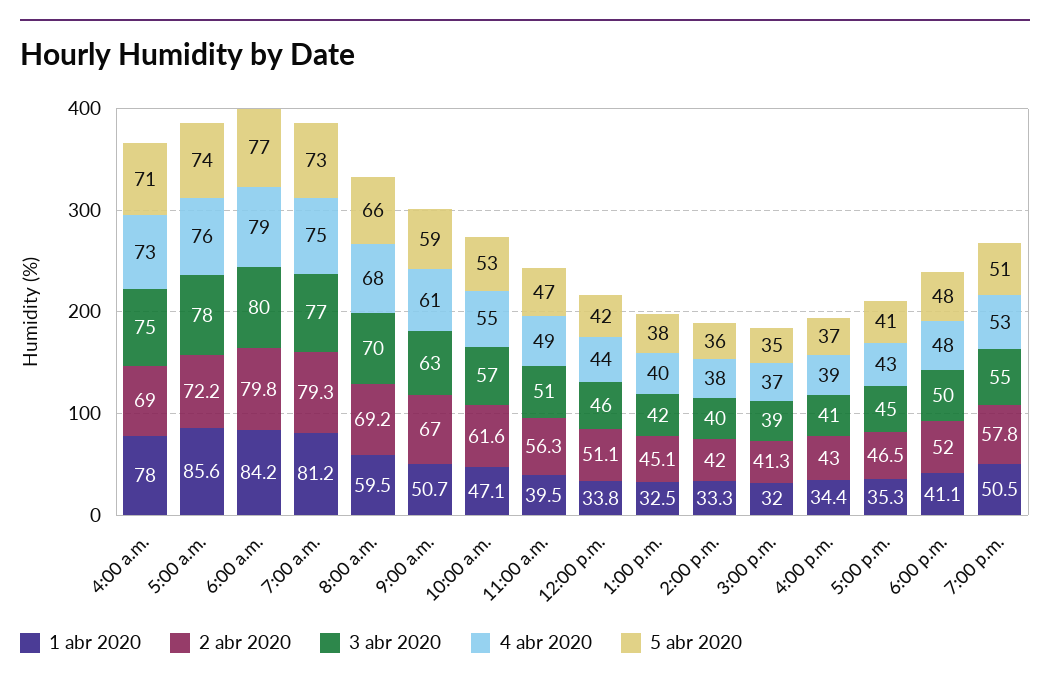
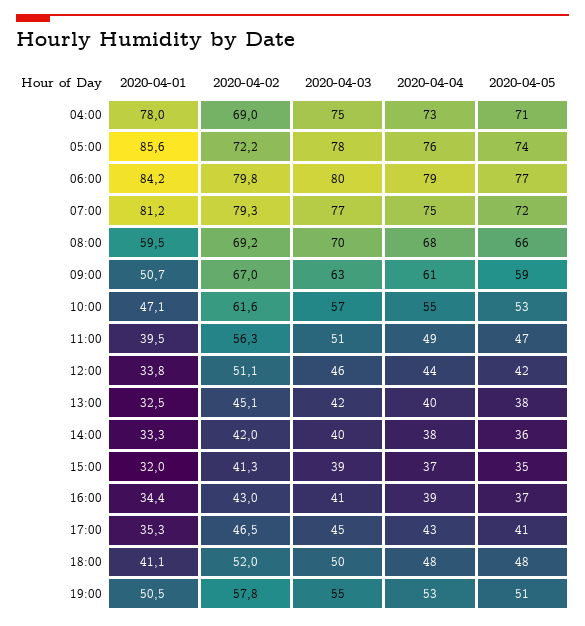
  {
    "1 abr 2020": {
      "4:00 a.m.": 78,
      "5:00 a.m.": 85.6,
      "6:00 a.m.": 84.2,
      "7:00 a.m.": 81.2,
      "8:00 a.m.": 59.5,
      "9:00 a.m.": 50.7,
      "10:00 a.m.": 47.1,
      "11:00 a.m.": 39.5,
      "12:00 p.m.": 33.8,
      "1:00 p.m.": 32.5,
      "2:00 p.m.": 33.3,
      "3:00 p.m.": 32,
      "4:00 p.m.": 34.4,
      "5:00 p.m.": 35.3,
      "6:00 p.m.": 41.1,
      "7:00 p.m.": 50.5
    },
    "2 abr 2020": {
      "4:00 a.m.": 69,
      "5:00 a.m.": 72.2,
      "6:00 a.m.": 79.8,
      "7:00 a.m.": 79.3,
      "8:00 a.m.": 69.2,
      "9:00 a.m.": 67,
      "10:00 a.m.": 61.6,
      "11:00 a.m.": 56.3,
      "12:00 p.m.": 51.1,
      "1:00 p.m.": 45.1,
      "2:00 p.m.": 42,
      "3:00 p.m.": 41.3,
      "4:00 p.m.": 43,
      "5:00 p.m.": 46.5,
      "6:00 p.m.": 52,
      "7:00 p.m.": 57.8
    },
    "3 abr 2020": {
      "4:00 a.m.": 75,
      "5:00 a.m.": 78,
      "6:00 a.m.": 80,
      "7:00 a.m.": 77,
      "8:00 a.m.": 70,
      "9:00 a.m.": 63,
      "10:00 a.m.": 57,
      "11:00 a.m.": 51,
      "12:00 p.m.": 46,
      "1:00 p.m.": 42,
      "2:00 p.m.": 40,
      "3:00 p.m.": 39,
      "4:00 p.m.": 41,
      "5:00 p.m.": 45,
      "6:00 p.m.": 50,
      "7:00 p.m.": 55
    },
    "4 abr 2020": {
      "4:00 a.m.": 73,
      "5:00 a.m.": 76,
      "6:00 a.m.": 79,
      "7:00 a.m.": 75,
      "8:00 a.m.": 68,
      "9:00 a.m.": 61,
      "10:00 a.m.": 55,
      "11:00 a.m.": 49,
      "12:00 p.m.": 44,
      "1:00 p.m.": 40,
      "2:00 p.m.": 38,
      "3:00 p.m.": 37,
      "4:00 p.m.": 39,
      "5:00 p.m.": 43,
      "6:00 p.m.": 48,
      "7:00 p.m.": 53
    },
    "5 abr 2020": {
      "4:00 a.m.": 71,
      "5:00 a.m.": 74,
      "6:00 a.m.": 77,
-     "7:00 a.m.": 73,
+     "7:00 a.m.": 72,
      "8:00 a.m.": 66,
      "9:00 a.m.": 59,
      "10:00 a.m.": 53,
      "11:00 a.m.": 47,
      "12:00 p.m.": 42,
      "1:00 p.m.": 38,
      "2:00 p.m.": 36,
      "3:00 p.m.": 35,
      "4:00 p.m.": 37,
      "5:00 p.m.": 41,
      "6:00 p.m.": 48,
      "7:00 p.m.": 51
    }
  }

